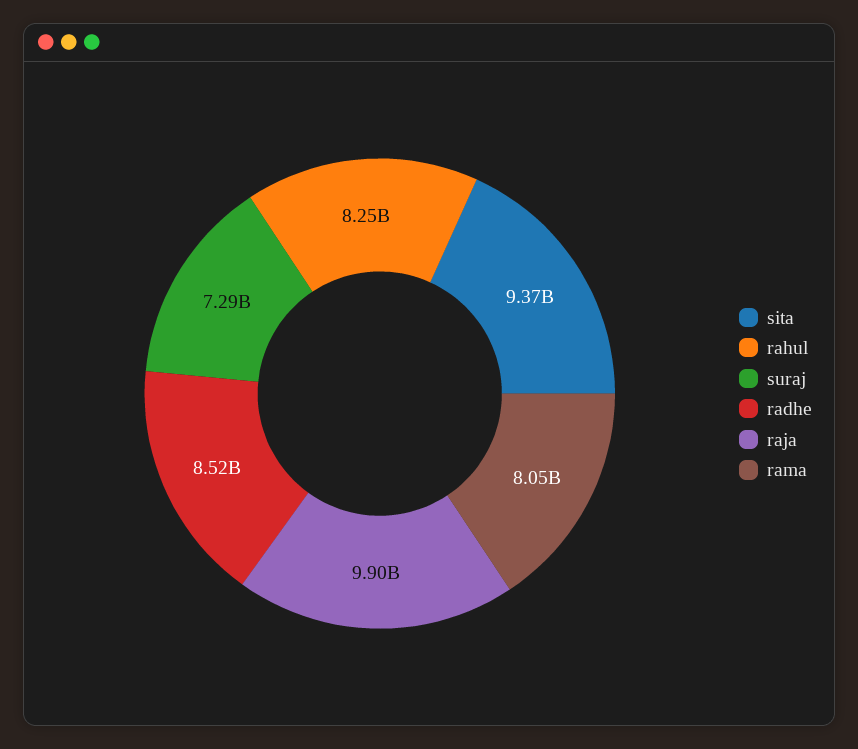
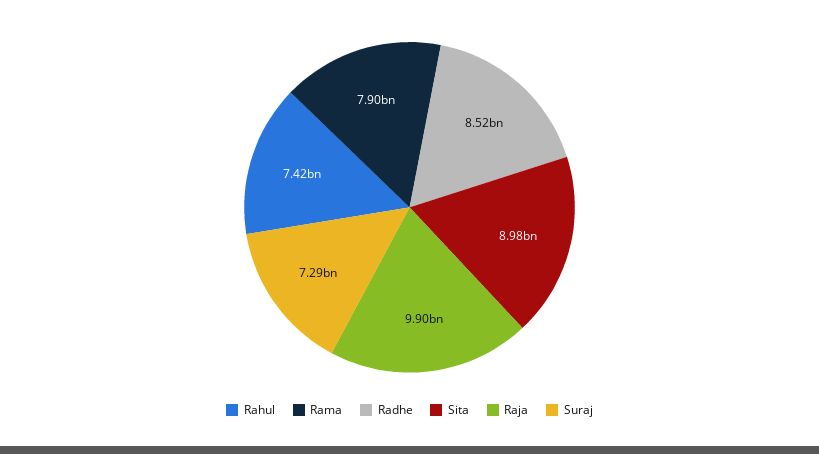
  {
-   "sita": 9370000000,
+   "sita": 8980000000,
-   "rahul": 8250000000,
+   "rahul": 7420000000,
    "suraj": 7290000000,
    "radhe": 8520000000,
    "raja": 9900000000,
-   "rama": 8050000000
+   "rama": 7900000000
  }

